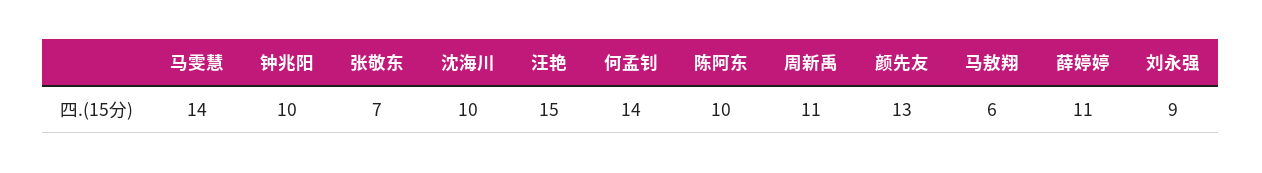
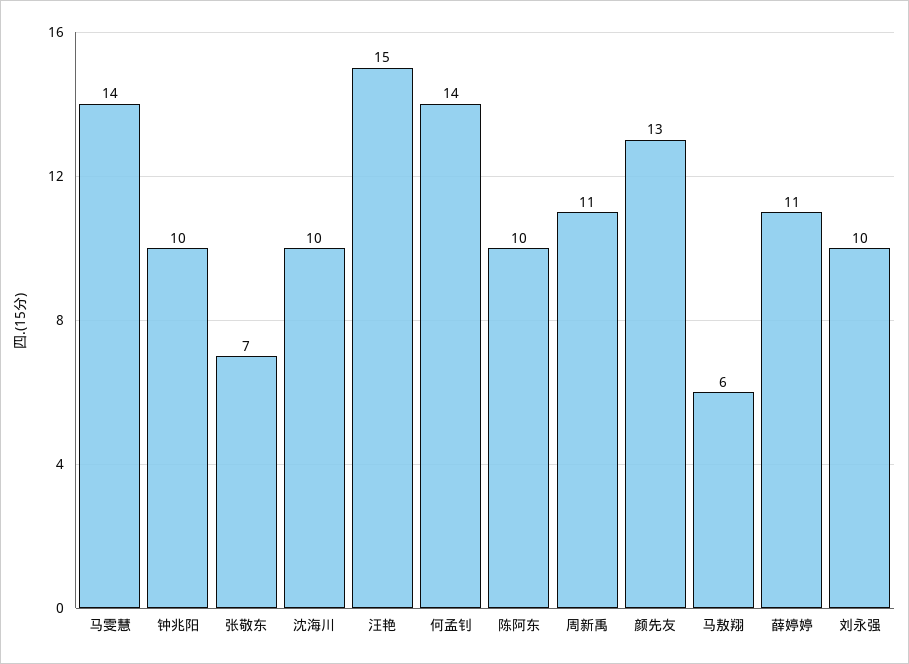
  {
    "马雯慧": 14,
    "钟兆阳": 10,
    "张敬东": 7,
    "沈海川": 10,
    "汪艳": 15,
    "何孟钊": 14,
    "陈阿东": 10,
    "周新禹": 11,
    "颜先友": 13,
    "马敖翔": 6,
    "薛婷婷": 11,
-   "刘永强": 9
+   "刘永强": 10
  }

